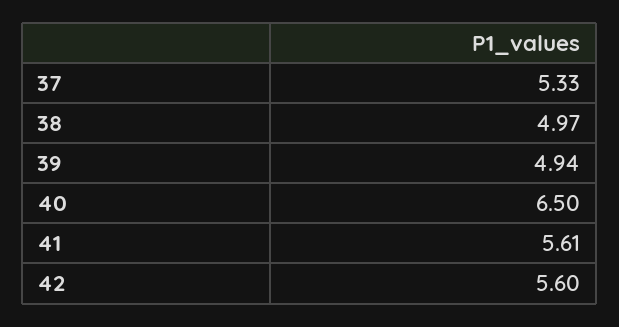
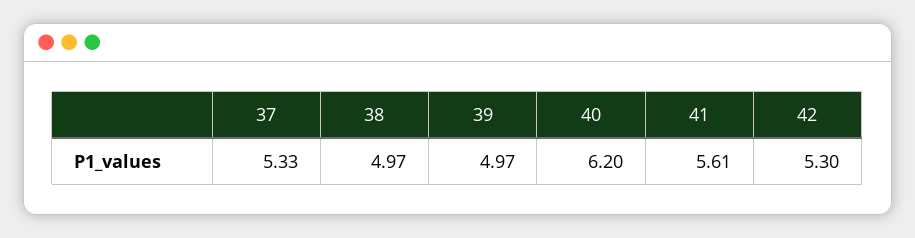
  {
    "37": 5.33,
    "38": 4.97,
-   "39": 4.94,
+   "39": 4.97,
-   "40": 6.5,
+   "40": 6.2,
    "41": 5.61,
-   "42": 5.6
+   "42": 5.3
  }

